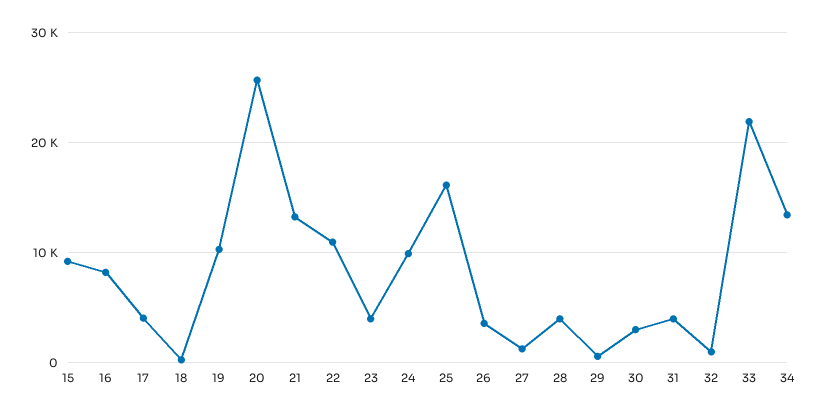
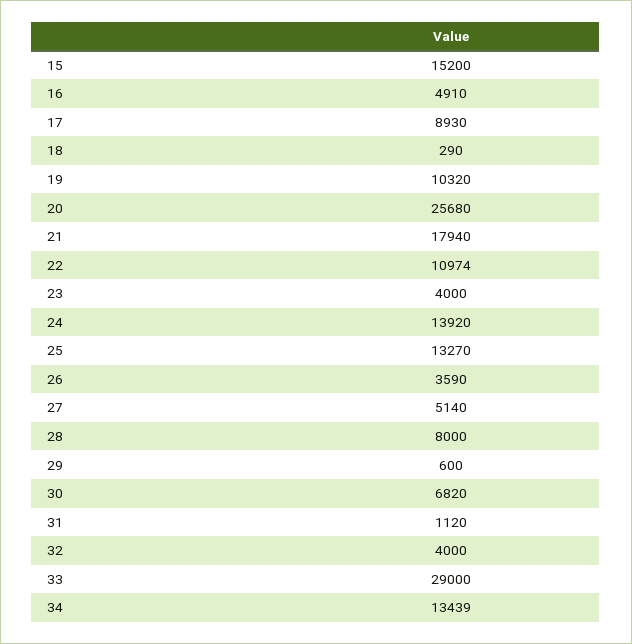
  {
-   "15": 9000,
+   "15": 15200,
-   "16": 8000,
+   "16": 4910,
-   "17": 4000,
+   "17": 8930,
    "18": 290,
    "19": 10320,
    "20": 25680,
-   "21": 13000,
+   "21": 17940,
    "22": 10974,
    "23": 4000,
-   "24": 10000,
+   "24": 13920,
-   "25": 16000,
+   "25": 13270,
    "26": 3590,
-   "27": 1000,
+   "27": 5140,
-   "28": 4000,
+   "28": 8000,
    "29": 600,
-   "30": 3000,
+   "30": 6820,
-   "31": 4000,
+   "31": 1120,
-   "32": 1000,
+   "32": 4000,
-   "33": 22000,
+   "33": 29000,
    "34": 13439
  }

